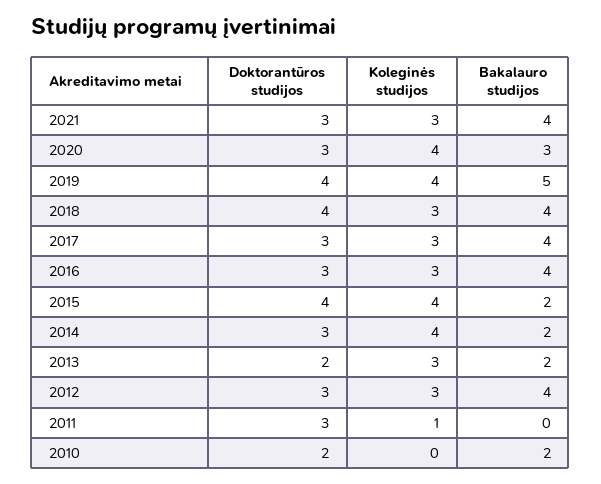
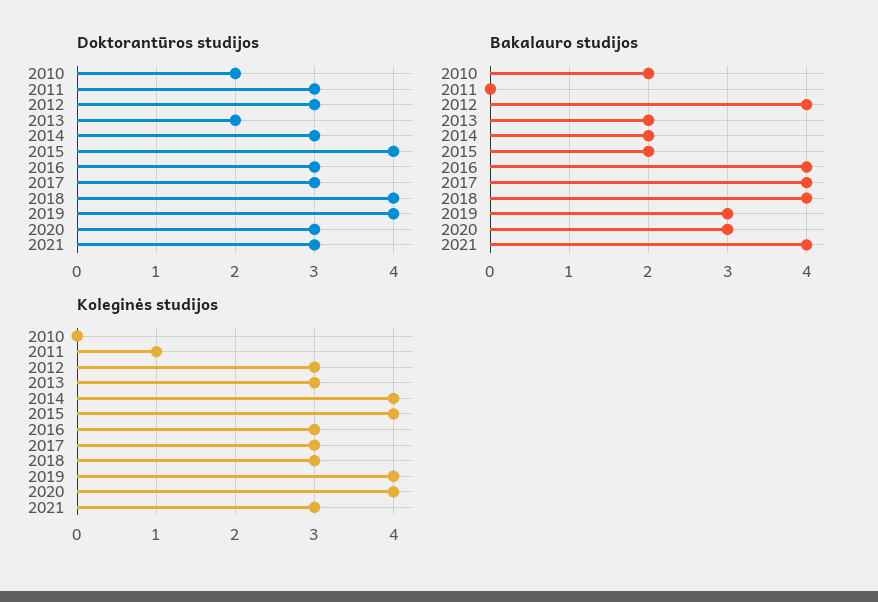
  {
    "Doktorantūros studijos": {
      "2021": 3,
      "2020": 3,
      "2019": 4,
      "2018": 4,
      "2017": 3,
      "2016": 3,
      "2015": 4,
      "2014": 3,
      "2013": 2,
      "2012": 3,
      "2011": 3,
      "2010": 2
    },
    "Koleginės studijos": {
      "2021": 3,
      "2020": 4,
      "2019": 4,
      "2018": 3,
      "2017": 3,
      "2016": 3,
      "2015": 4,
      "2014": 4,
      "2013": 3,
      "2012": 3,
      "2011": 1,
      "2010": 0
    },
    "Bakalauro studijos": {
      "2021": 4,
      "2020": 3,
-     "2019": 5,
+     "2019": 3,
      "2018": 4,
      "2017": 4,
      "2016": 4,
      "2015": 2,
      "2014": 2,
      "2013": 2,
      "2012": 4,
      "2011": 0,
      "2010": 2
    }
  }

